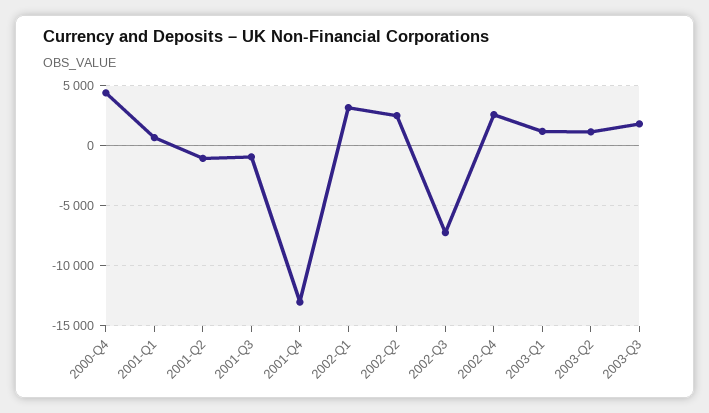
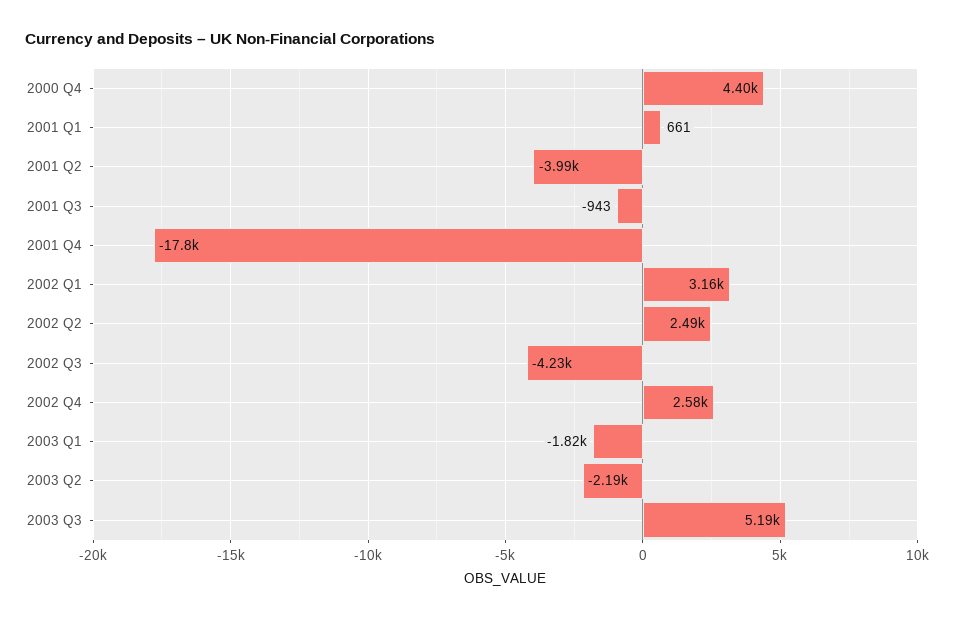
  {
    "2000-Q4": 4400,
    "2001-Q1": 661,
-   "2001-Q2": -1000,
+   "2001-Q2": -3990,
    "2001-Q3": -943,
-   "2001-Q4": -13000,
+   "2001-Q4": -17800,
    "2002-Q1": 3160,
    "2002-Q2": 2490,
-   "2002-Q3": -7000,
+   "2002-Q3": -4230,
    "2002-Q4": 2580,
-   "2003-Q1": 1000,
+   "2003-Q1": -1820,
-   "2003-Q2": 1000,
+   "2003-Q2": -2190,
-   "2003-Q3": 2000
+   "2003-Q3": 5190
  }

